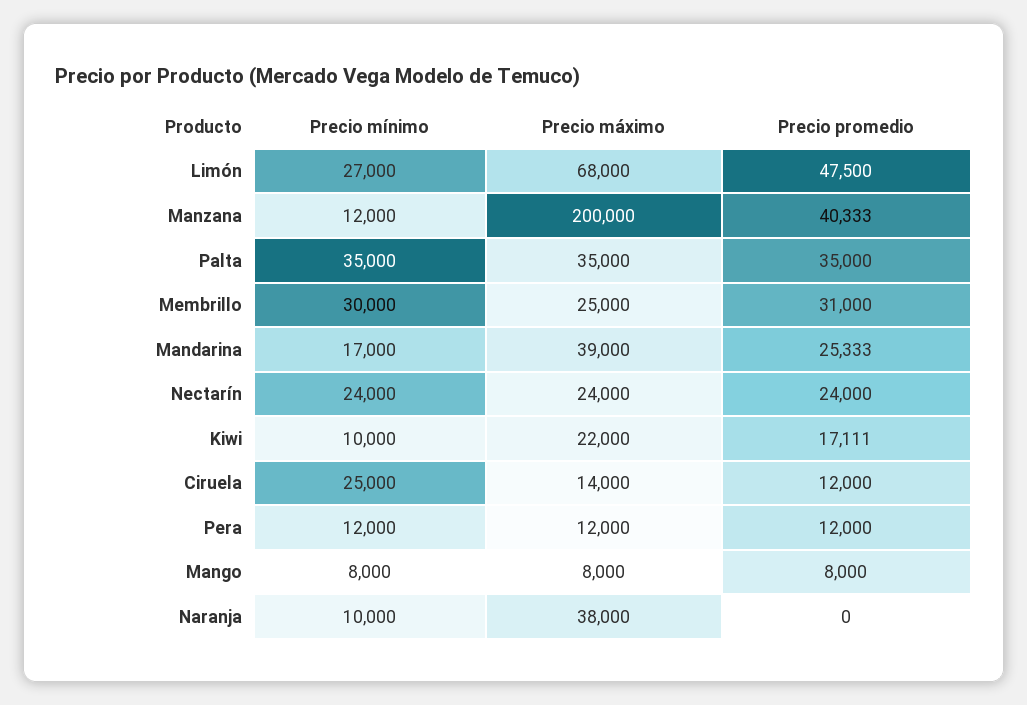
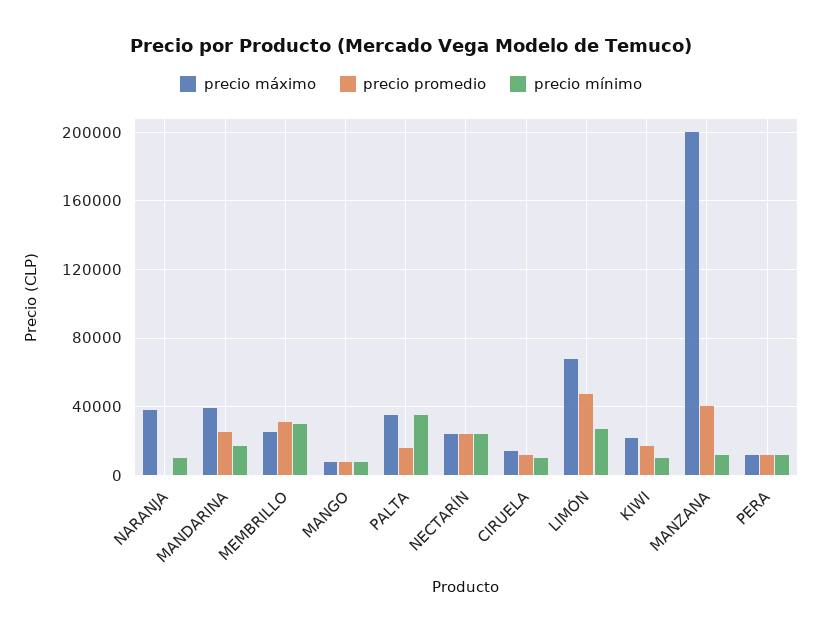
  {
    "Precio mínimo": {
      "Limón": 27000,
      "Manzana": 12000,
      "Palta": 35000,
      "Membrillo": 30000,
      "Mandarina": 17000,
      "Nectarín": 24000,
      "Kiwi": 10000,
-     "Ciruela": 25000,
+     "Ciruela": 10000,
      "Pera": 12000,
      "Mango": 8000,
      "Naranja": 10000
    },
    "Precio máximo": {
      "Limón": 68000,
      "Manzana": 200000,
      "Palta": 35000,
      "Membrillo": 25000,
      "Mandarina": 39000,
      "Nectarín": 24000,
      "Kiwi": 22000,
      "Ciruela": 14000,
      "Pera": 12000,
      "Mango": 8000,
      "Naranja": 38000
    },
    "Precio promedio": {
      "Limón": 47500,
      "Manzana": 40333,
-     "Palta": 35000,
+     "Palta": 15000,
      "Membrillo": 31000,
      "Mandarina": 25333,
      "Nectarín": 24000,
      "Kiwi": 17111,
      "Ciruela": 12000,
      "Pera": 12000,
      "Mango": 8000,
      "Naranja": 0
    }
  }

